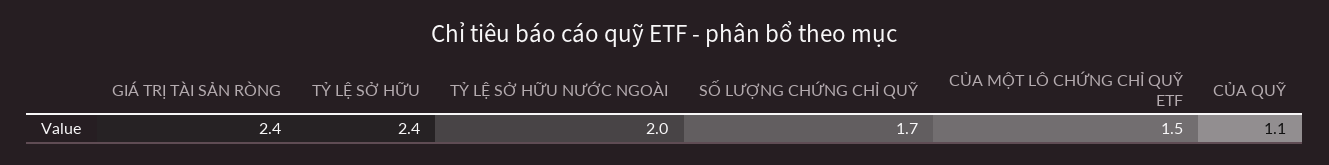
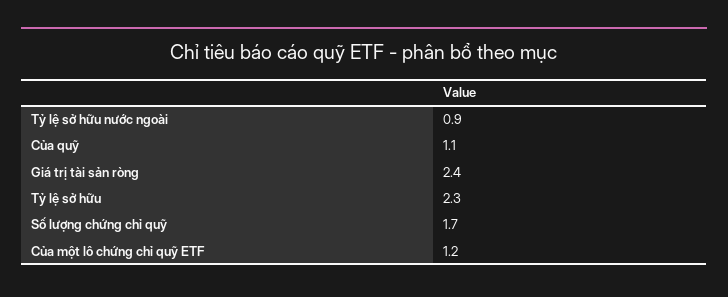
  {
    "GIÁ TRỊ TÀI SẢN RÒNG": 2.4,
-   "TỶ LỆ SỞ HỮU": 2.4,
+   "TỶ LỆ SỞ HỮU": 2.3,
-   "TỶ LỆ SỞ HỮU NƯỚC NGOÀI": 2,
+   "TỶ LỆ SỞ HỮU NƯỚC NGOÀI": 0.9,
    "SỐ LƯỢNG CHỨNG CHỈ QUỸ": 1.7,
-   "CỦA MỘT LÔ CHỨNG CHỈ QUỸ ETF": 1.5,
+   "CỦA MỘT LÔ CHỨNG CHỈ QUỸ ETF": 1.2,
    "CỦA QUỸ": 1.1
  }

